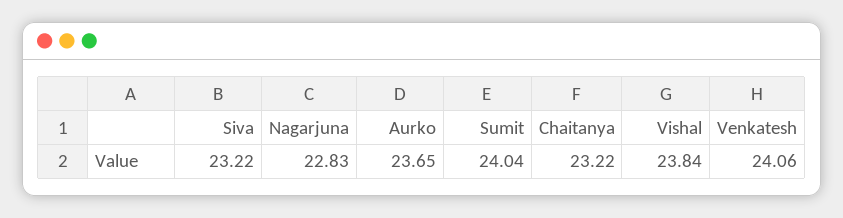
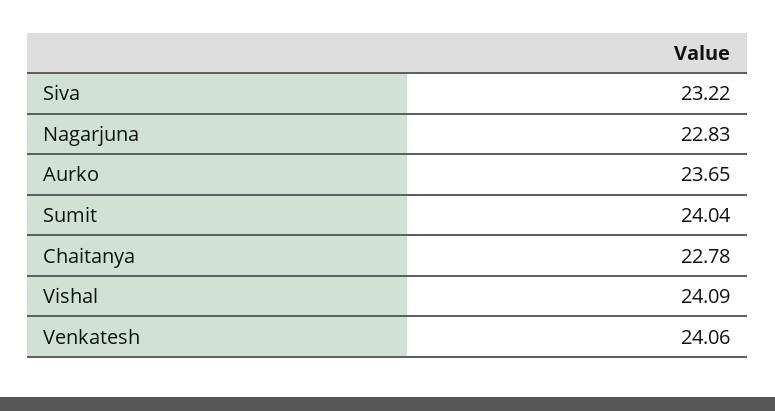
  {
    "Siva": 23.22,
    "Nagarjuna": 22.83,
    "Aurko": 23.65,
    "Sumit": 24.04,
-   "Chaitanya": 23.22,
+   "Chaitanya": 22.78,
-   "Vishal": 23.84,
+   "Vishal": 24.09,
    "Venkatesh": 24.06
  }

